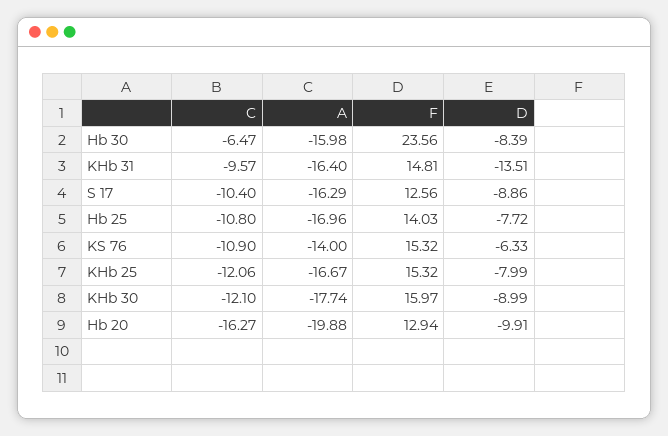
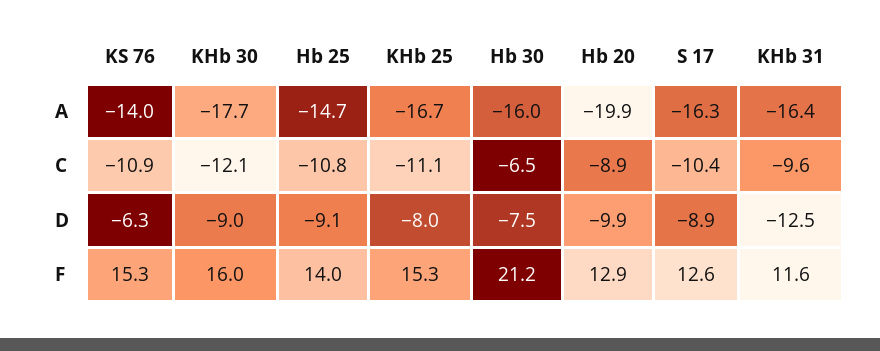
  {
    "C": {
      "Hb 30": -6.47,
      "KHb 31": -9.57,
      "S 17": -10.4,
      "Hb 25": -10.8,
      "KS 76": -10.9,
-     "KHb 25": -12.06,
+     "KHb 25": -11.1,
      "KHb 30": -12.1,
-     "Hb 20": -16.27
+     "Hb 20": -8.9
    },
    "A": {
      "Hb 30": -15.98,
      "KHb 31": -16.4,
      "S 17": -16.29,
-     "Hb 25": -16.96,
+     "Hb 25": -14.7,
      "KS 76": -14,
      "KHb 25": -16.67,
      "KHb 30": -17.74,
      "Hb 20": -19.88
    },
    "F": {
-     "Hb 30": 23.56,
+     "Hb 30": 21.2,
-     "KHb 31": 14.81,
+     "KHb 31": 11.6,
      "S 17": 12.56,
      "Hb 25": 14.03,
      "KS 76": 15.32,
      "KHb 25": 15.32,
      "KHb 30": 15.97,
      "Hb 20": 12.94
    },
    "D": {
-     "Hb 30": -8.39,
+     "Hb 30": -7.5,
-     "KHb 31": -13.51,
+     "KHb 31": -12.5,
      "S 17": -8.86,
-     "Hb 25": -7.72,
+     "Hb 25": -9.1,
      "KS 76": -6.33,
      "KHb 25": -7.99,
      "KHb 30": -8.99,
      "Hb 20": -9.91
    }
  }

